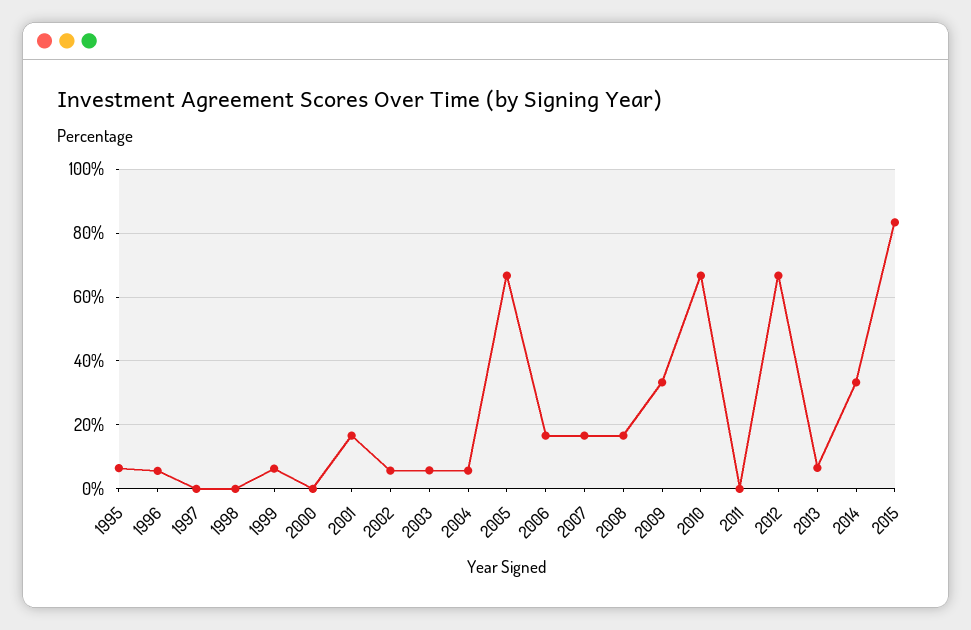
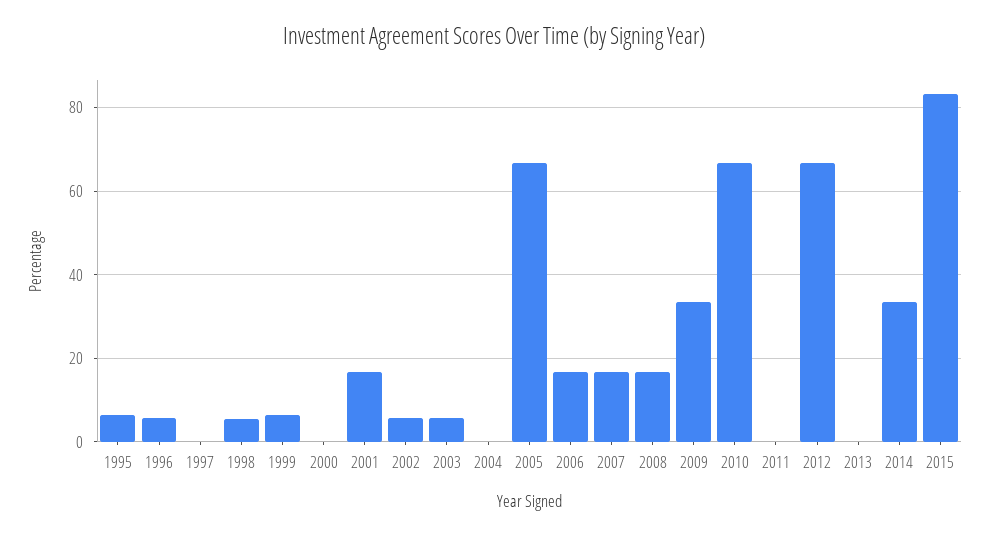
  {
    "1995": 6,
    "1996": 6,
    "1997": 0,
-   "1998": 0,
+   "1998": 6,
    "1999": 6,
    "2000": 0,
    "2001": 16,
    "2002": 6,
    "2003": 6,
-   "2004": 6,
+   "2004": 0,
    "2005": 66,
    "2006": 16,
    "2007": 16,
    "2008": 16,
    "2009": 34,
    "2010": 66,
    "2011": 0,
    "2012": 66,
-   "2013": 6,
+   "2013": 0,
    "2014": 34,
    "2015": 84
  }

